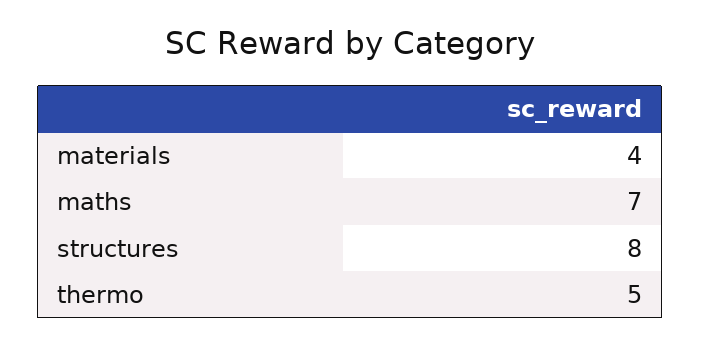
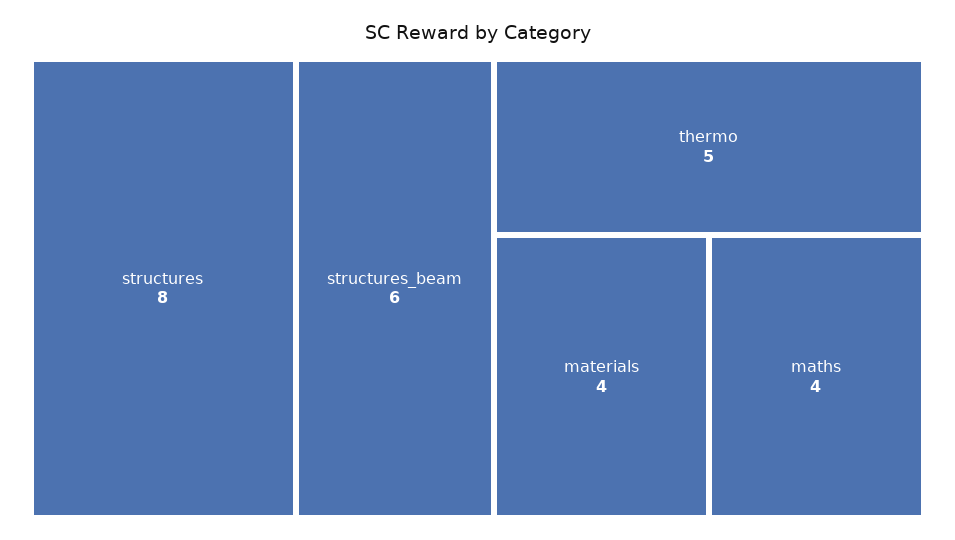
  {
    "materials": 4,
-   "maths": 7,
+   "maths": 4,
    "structures": 8,
-   "thermo": 5
+   "thermo": 5,
+   "structures_beam": 6
  }

